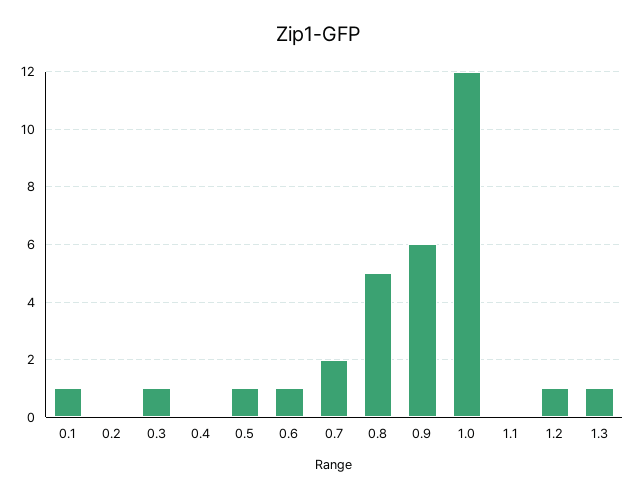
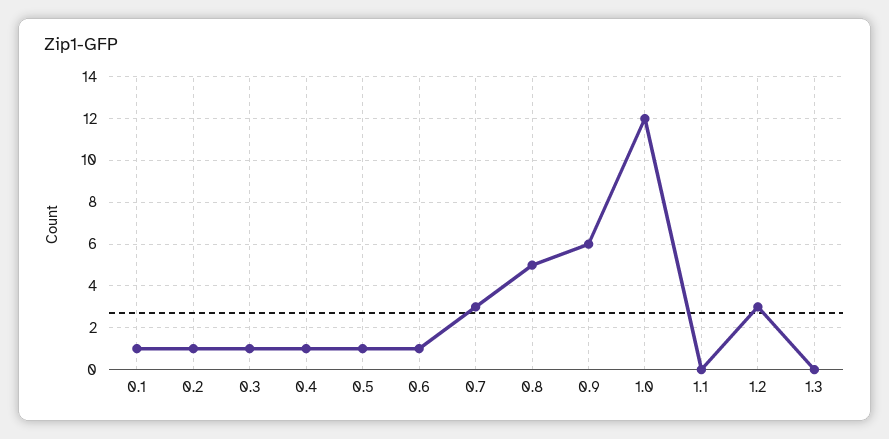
  {
    "0.1": 1,
-   "0.2": 0,
+   "0.2": 1,
    "0.3": 1,
-   "0.4": 0,
+   "0.4": 1,
    "0.5": 1,
    "0.6": 1,
-   "0.7": 2,
+   "0.7": 3,
    "0.8": 5,
    "0.9": 6,
    "1.0": 12,
    "1.1": 0,
-   "1.2": 1,
+   "1.2": 3,
-   "1.3": 1
+   "1.3": 0
  }

